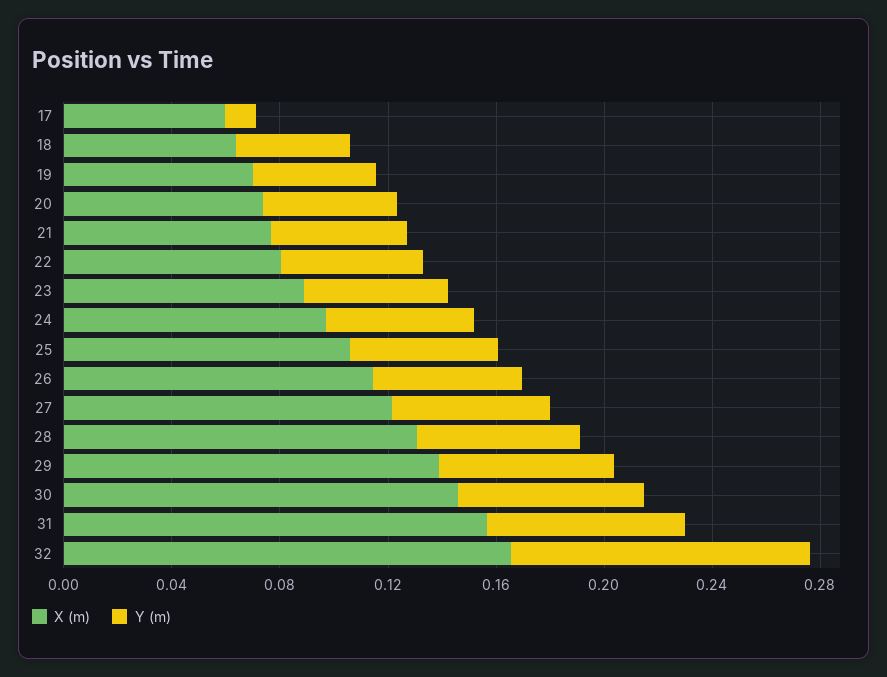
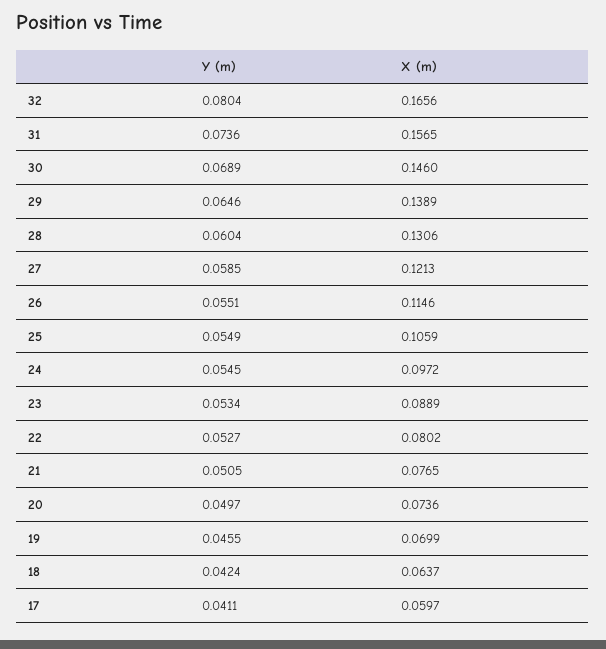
  {
    "X (m)": {
      "17": 0.0597,
      "18": 0.0637,
      "19": 0.0699,
      "20": 0.0736,
      "21": 0.0765,
      "22": 0.0802,
      "23": 0.0889,
      "24": 0.0972,
      "25": 0.1059,
      "26": 0.1146,
      "27": 0.1213,
      "28": 0.1306,
      "29": 0.1389,
      "30": 0.146,
      "31": 0.1565,
      "32": 0.1656
    },
    "Y (m)": {
-     "17": 0.01,
+     "17": 0.0411,
      "18": 0.0424,
      "19": 0.0455,
      "20": 0.0497,
      "21": 0.0505,
      "22": 0.0527,
      "23": 0.0534,
      "24": 0.0545,
      "25": 0.0549,
      "26": 0.0551,
      "27": 0.0585,
      "28": 0.0604,
      "29": 0.0646,
      "30": 0.0689,
      "31": 0.0736,
-     "32": 0.11
+     "32": 0.0804
    }
  }

